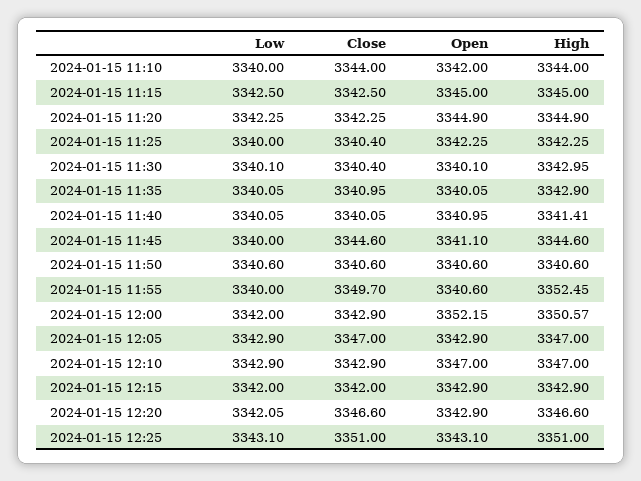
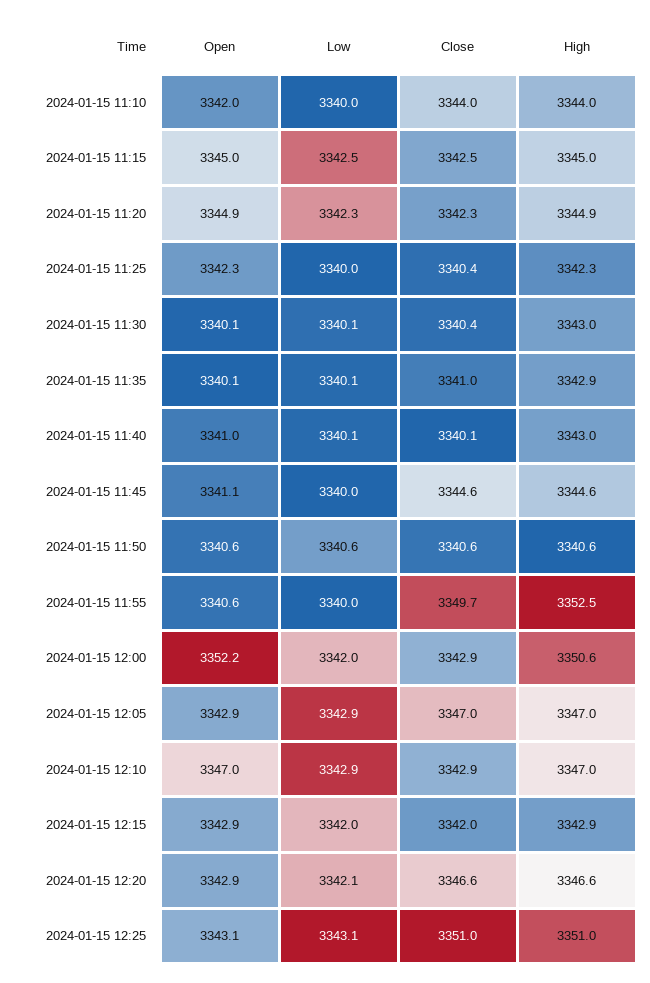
  {
    "Low": {
      "2024-01-15 11:10": 3340,
      "2024-01-15 11:15": 3342.5,
      "2024-01-15 11:20": 3342.25,
      "2024-01-15 11:25": 3340,
      "2024-01-15 11:30": 3340.1,
      "2024-01-15 11:35": 3340.05,
      "2024-01-15 11:40": 3340.05,
      "2024-01-15 11:45": 3340,
      "2024-01-15 11:50": 3340.6,
      "2024-01-15 11:55": 3340,
      "2024-01-15 12:00": 3342,
      "2024-01-15 12:05": 3342.9,
      "2024-01-15 12:10": 3342.9,
      "2024-01-15 12:15": 3342,
      "2024-01-15 12:20": 3342.05,
      "2024-01-15 12:25": 3343.1
    },
    "Close": {
      "2024-01-15 11:10": 3344,
      "2024-01-15 11:15": 3342.5,
      "2024-01-15 11:20": 3342.25,
      "2024-01-15 11:25": 3340.4,
      "2024-01-15 11:30": 3340.4,
      "2024-01-15 11:35": 3340.95,
      "2024-01-15 11:40": 3340.05,
      "2024-01-15 11:45": 3344.6,
      "2024-01-15 11:50": 3340.6,
      "2024-01-15 11:55": 3349.7,
      "2024-01-15 12:00": 3342.9,
      "2024-01-15 12:05": 3347,
      "2024-01-15 12:10": 3342.9,
      "2024-01-15 12:15": 3342,
      "2024-01-15 12:20": 3346.6,
      "2024-01-15 12:25": 3351
    },
    "Open": {
      "2024-01-15 11:10": 3342,
      "2024-01-15 11:15": 3345,
      "2024-01-15 11:20": 3344.9,
      "2024-01-15 11:25": 3342.25,
      "2024-01-15 11:30": 3340.1,
      "2024-01-15 11:35": 3340.05,
      "2024-01-15 11:40": 3340.95,
      "2024-01-15 11:45": 3341.1,
      "2024-01-15 11:50": 3340.6,
      "2024-01-15 11:55": 3340.6,
      "2024-01-15 12:00": 3352.15,
      "2024-01-15 12:05": 3342.9,
      "2024-01-15 12:10": 3347,
      "2024-01-15 12:15": 3342.9,
      "2024-01-15 12:20": 3342.9,
      "2024-01-15 12:25": 3343.1
    },
    "High": {
      "2024-01-15 11:10": 3344,
      "2024-01-15 11:15": 3345,
      "2024-01-15 11:20": 3344.9,
      "2024-01-15 11:25": 3342.25,
      "2024-01-15 11:30": 3342.95,
      "2024-01-15 11:35": 3342.9,
-     "2024-01-15 11:40": 3341.41,
+     "2024-01-15 11:40": 3343,
      "2024-01-15 11:45": 3344.6,
      "2024-01-15 11:50": 3340.6,
      "2024-01-15 11:55": 3352.45,
      "2024-01-15 12:00": 3350.57,
      "2024-01-15 12:05": 3347,
      "2024-01-15 12:10": 3347,
      "2024-01-15 12:15": 3342.9,
      "2024-01-15 12:20": 3346.6,
      "2024-01-15 12:25": 3351
    }
  }

